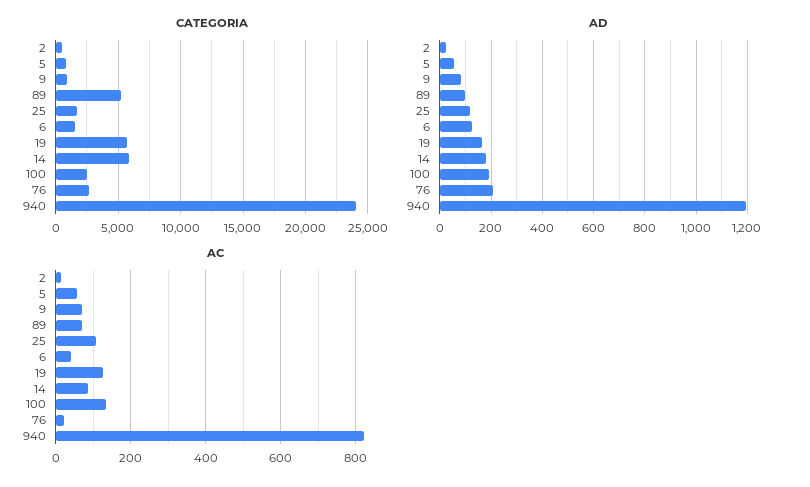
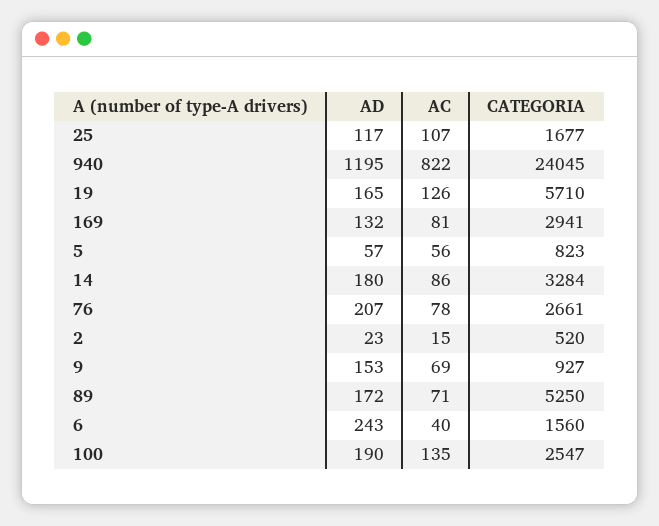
  {
    "CATEGORIA": {
      "2": 520,
      "5": 823,
      "9": 927,
      "89": 5250,
      "25": 1677,
      "6": 1560,
      "19": 5710,
-     "14": 6000,
+     "14": 3284,
      "100": 2547,
      "76": 2661,
-     "940": 24045
+     "940": 24045,
+     "169": 2941
    },
    "AD": {
      "2": 23,
      "5": 57,
-     "9": 75,
+     "9": 153,
-     "89": 100,
+     "89": 172,
      "25": 117,
-     "6": 125,
+     "6": 243,
      "19": 165,
      "14": 180,
      "100": 190,
      "76": 207,
-     "940": 1195
+     "940": 1195,
+     "169": 132
    },
    "AC": {
      "2": 15,
      "5": 56,
      "9": 69,
      "89": 71,
      "25": 107,
      "6": 40,
      "19": 126,
      "14": 86,
      "100": 135,
-     "76": 20,
+     "76": 78,
-     "940": 822
+     "940": 822,
+     "169": 81
    }
  }

